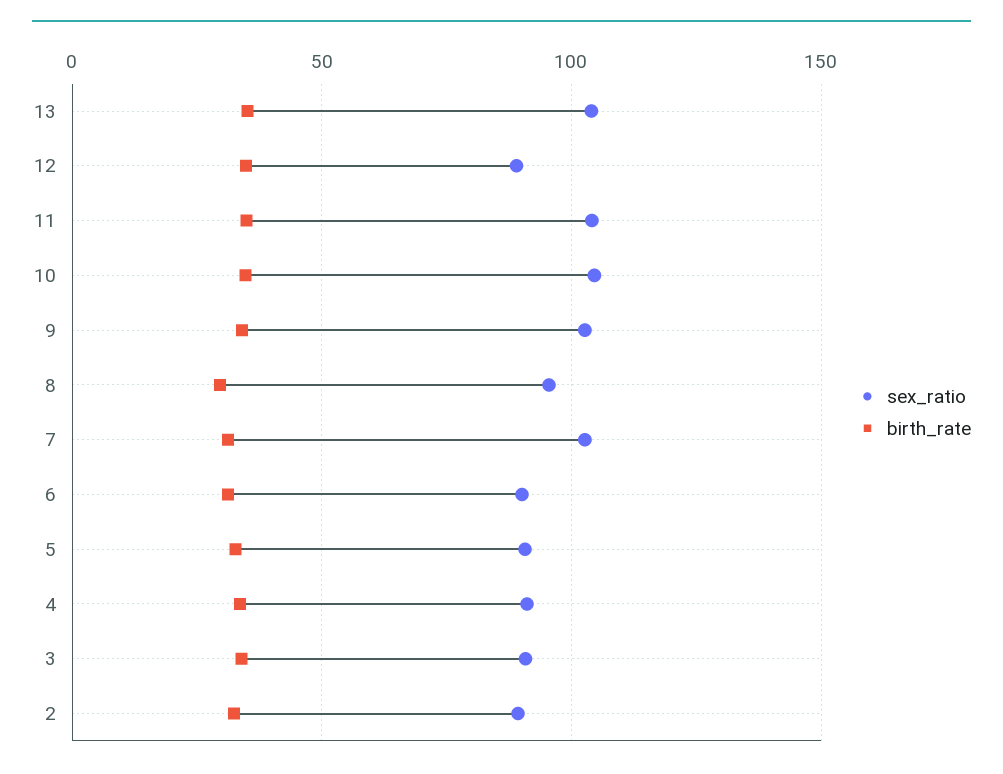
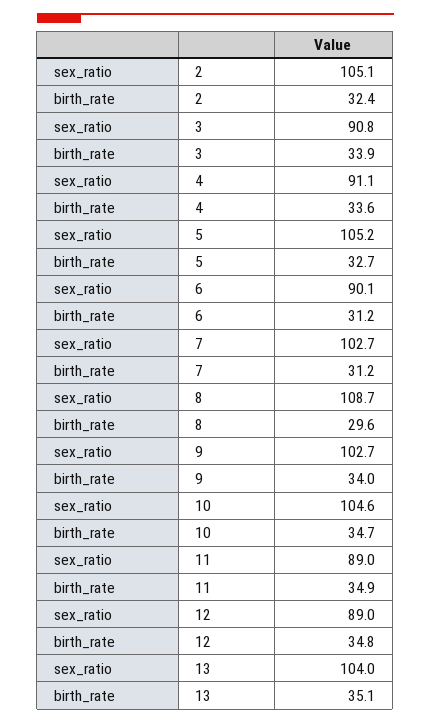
  {
    "sex_ratio": {
      "13": 104,
      "12": 89,
-     "11": 105,
+     "11": 89,
      "10": 104.6,
      "9": 102.7,
-     "8": 95,
+     "8": 108.7,
      "7": 102.7,
      "6": 90.1,
-     "5": 90,
+     "5": 105.2,
      "4": 91.1,
      "3": 90.8,
-     "2": 90
+     "2": 105.1
    },
    "birth_rate": {
      "13": 35.1,
      "12": 34.8,
      "11": 34.9,
      "10": 34.7,
      "9": 34,
      "8": 29.6,
      "7": 31.2,
      "6": 31.2,
      "5": 32.7,
      "4": 33.6,
      "3": 33.9,
      "2": 32.4
    }
  }

